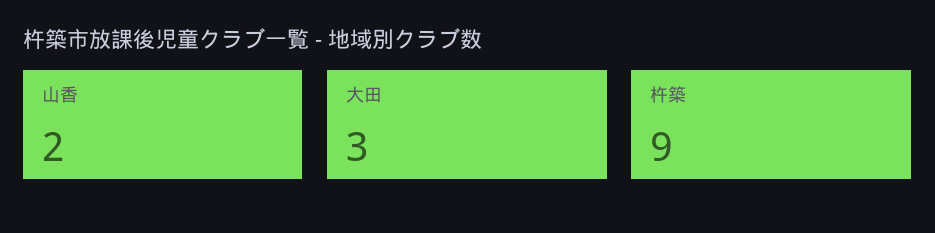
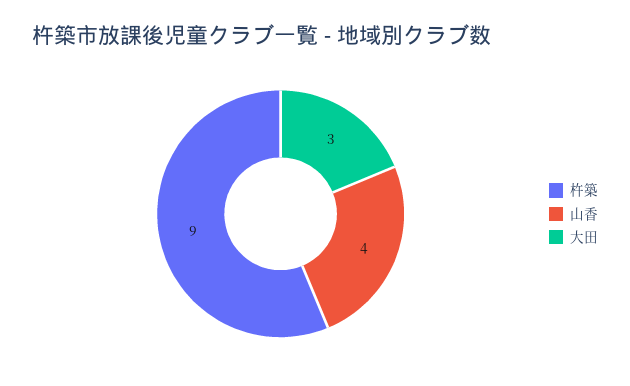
  {
-   "山香": 2,
+   "山香": 4,
    "大田": 3,
    "杵築": 9
  }

